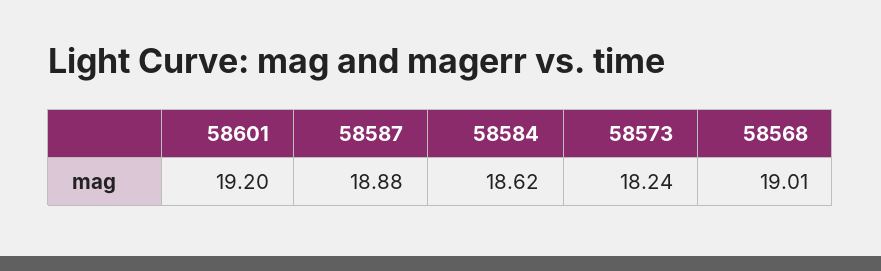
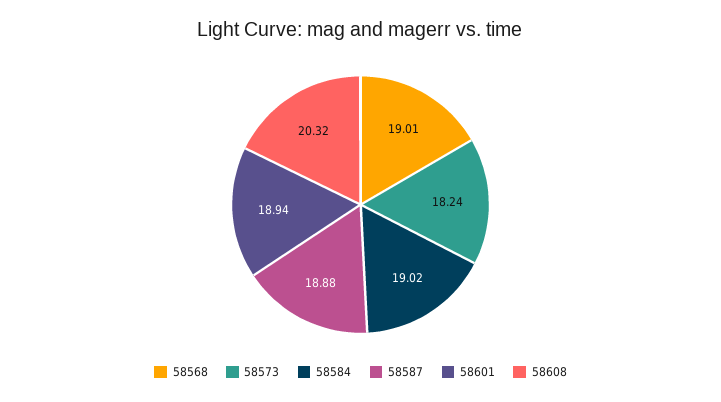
  {
-   "58601": 19.2,
+   "58601": 18.94,
    "58587": 18.88,
-   "58584": 18.62,
+   "58584": 19.02,
    "58573": 18.24,
-   "58568": 19.01
+   "58568": 19.01,
+   "58608": 20.32
  }

